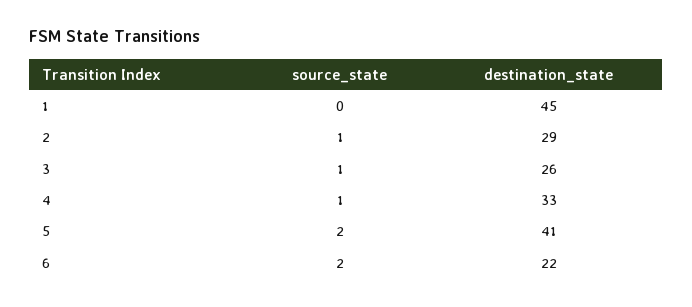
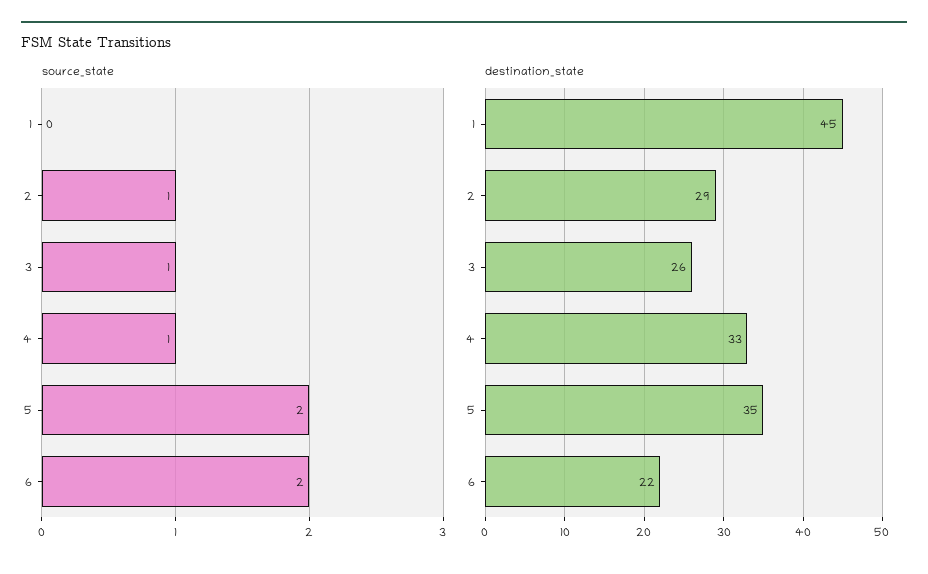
  {
    "source_state": {
      "1": 0,
      "2": 1,
      "3": 1,
      "4": 1,
      "5": 2,
      "6": 2
    },
    "destination_state": {
      "1": 45,
      "2": 29,
      "3": 26,
      "4": 33,
-     "5": 41,
+     "5": 35,
      "6": 22
    }
  }

